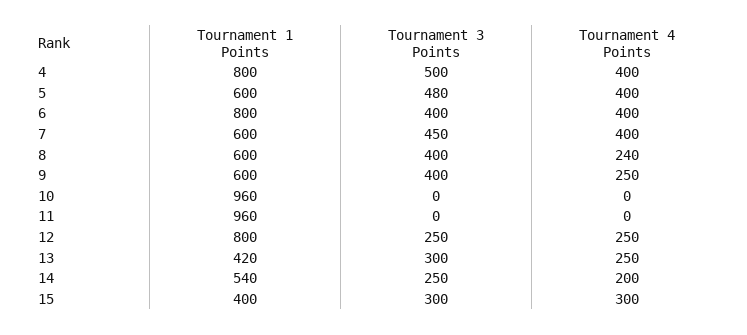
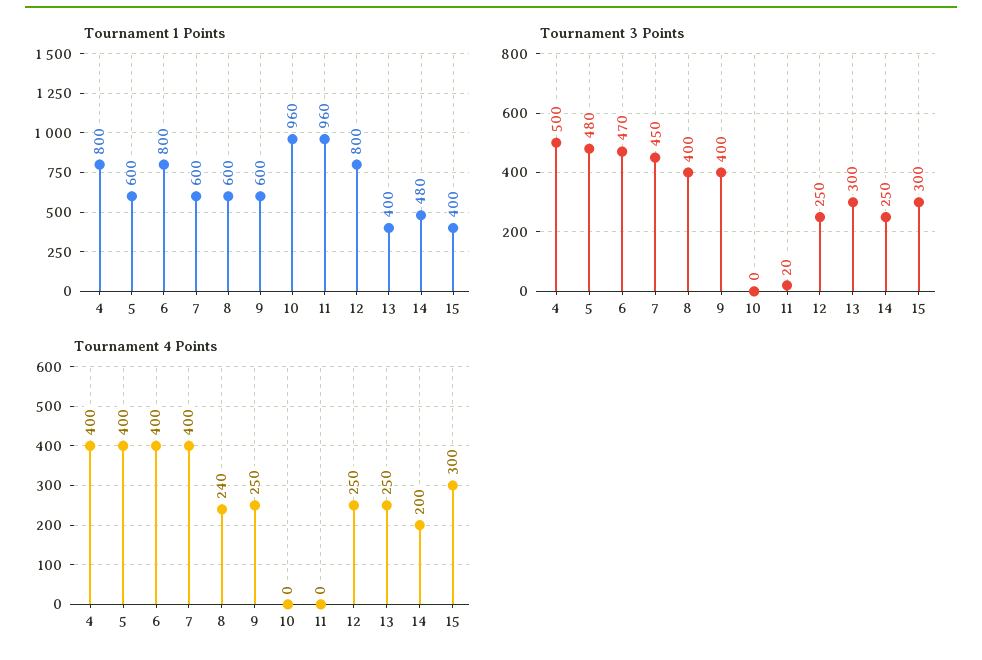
  {
    "Tournament 1 Points": {
      "4": 800,
      "5": 600,
      "6": 800,
      "7": 600,
      "8": 600,
      "9": 600,
      "10": 960,
      "11": 960,
      "12": 800,
-     "13": 420,
+     "13": 400,
-     "14": 540,
+     "14": 480,
      "15": 400
    },
    "Tournament 3 Points": {
      "4": 500,
      "5": 480,
-     "6": 400,
+     "6": 470,
      "7": 450,
      "8": 400,
      "9": 400,
      "10": 0,
-     "11": 0,
+     "11": 20,
      "12": 250,
      "13": 300,
      "14": 250,
      "15": 300
    },
    "Tournament 4 Points": {
      "4": 400,
      "5": 400,
      "6": 400,
      "7": 400,
      "8": 240,
      "9": 250,
      "10": 0,
      "11": 0,
      "12": 250,
      "13": 250,
      "14": 200,
      "15": 300
    }
  }

